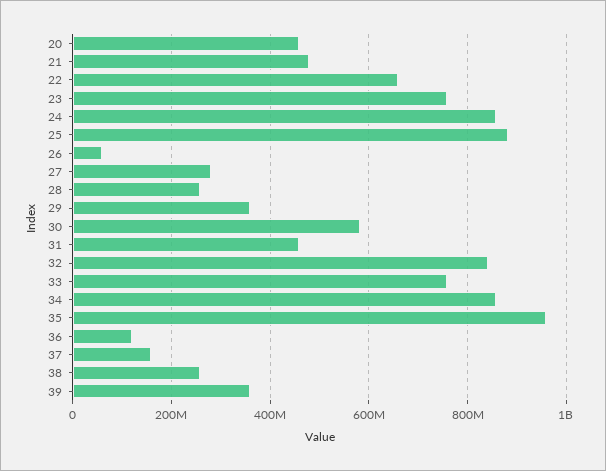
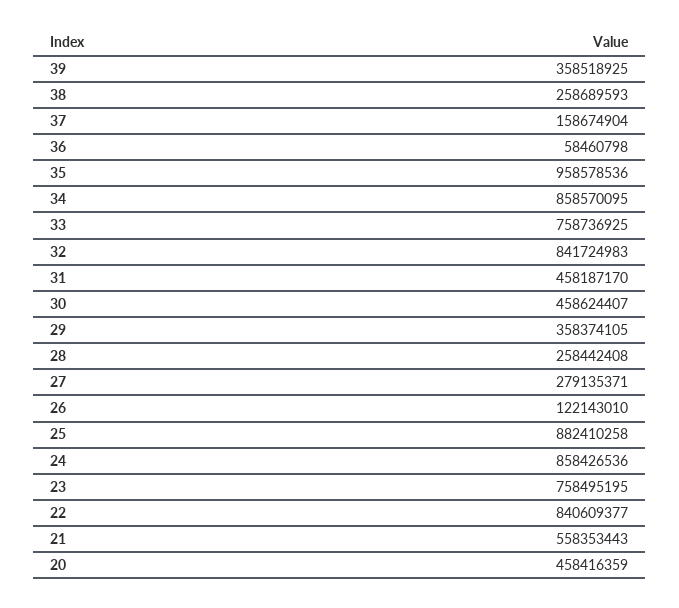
  {
    "20": 458416359,
-   "21": 480000000,
+   "21": 558353443,
-   "22": 660000000,
+   "22": 840609377,
    "23": 758495195,
    "24": 858426536,
    "25": 882410258,
-   "26": 60000000,
+   "26": 122143010,
    "27": 279135371,
    "28": 258442408,
    "29": 358374105,
-   "30": 580000000,
+   "30": 458624407,
    "31": 458187170,
    "32": 841724983,
    "33": 758736925,
    "34": 858570095,
    "35": 958578536,
-   "36": 120000000,
+   "36": 58460798,
    "37": 158674904,
    "38": 258689593,
    "39": 358518925
  }

